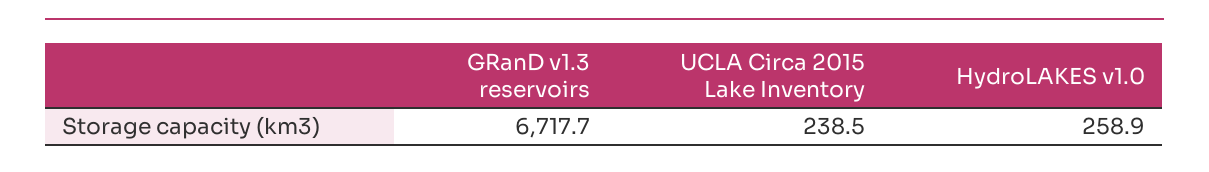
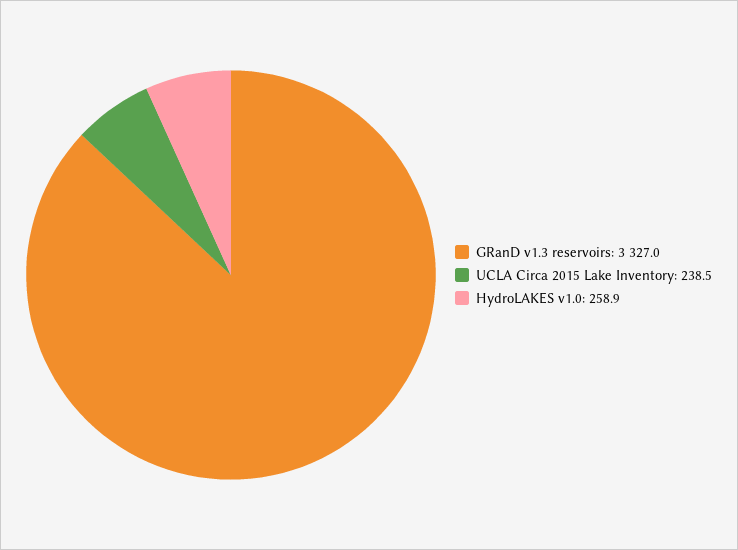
  {
-   "GRanD v1.3 reservoirs": 6717.7,
+   "GRanD v1.3 reservoirs": 3327,
    "UCLA Circa 2015 Lake Inventory": 238.5,
    "HydroLAKES v1.0": 258.9
  }

